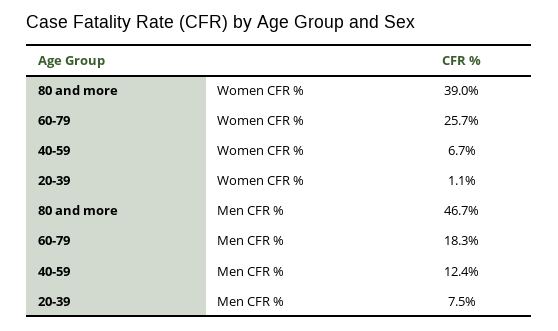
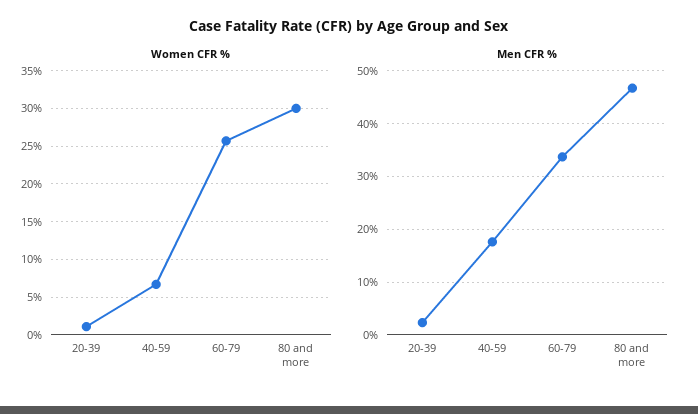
  {
    "Women CFR %": {
-     "80 and more": 39,
+     "80 and more": 30,
      "60-79": 25.7,
      "40-59": 6.7,
      "20-39": 1.1
    },
    "Men CFR %": {
      "80 and more": 46.7,
-     "60-79": 18.3,
+     "60-79": 34,
-     "40-59": 12.4,
+     "40-59": 18,
-     "20-39": 7.5
+     "20-39": 2
    }
  }

